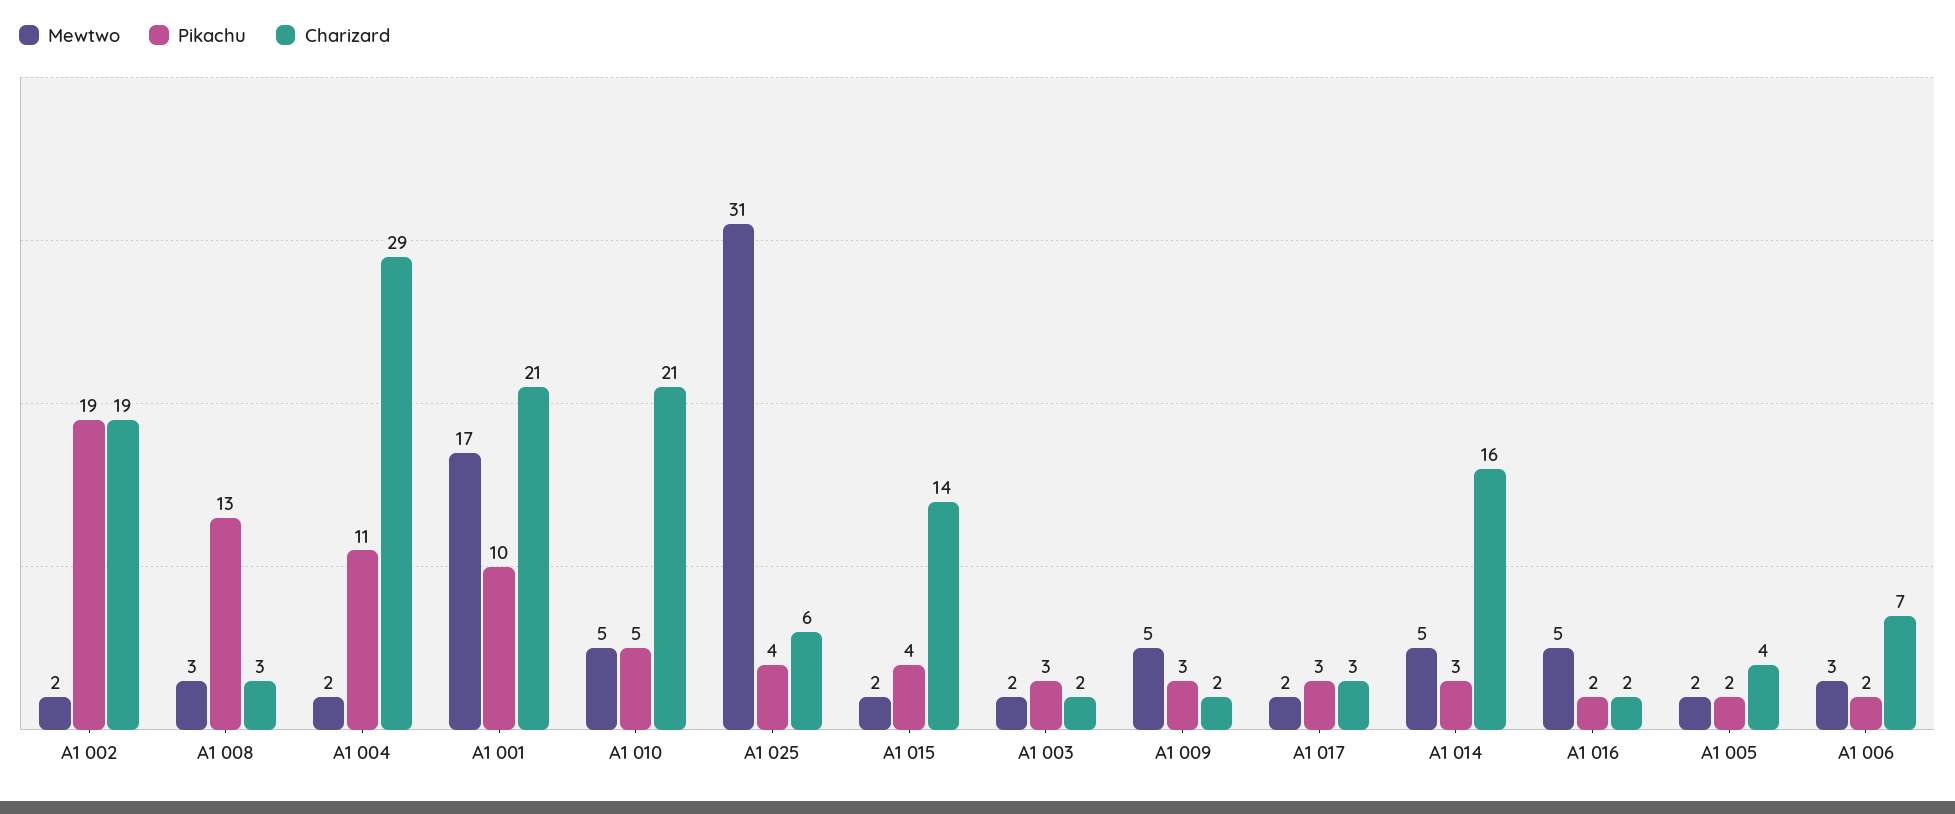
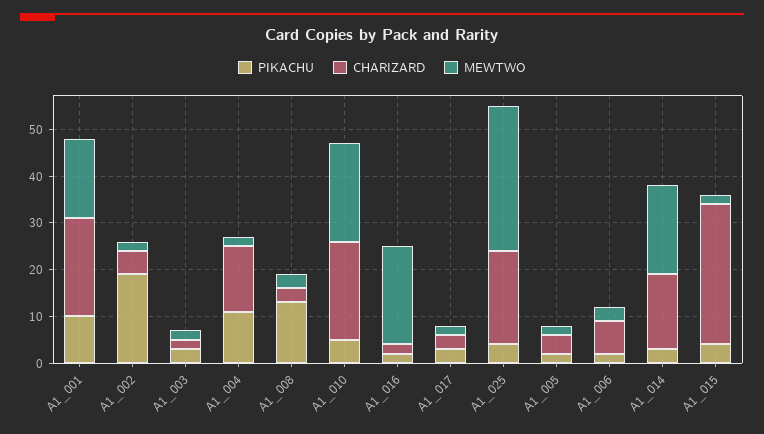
  {
    "Mewtwo": {
      "A1 002": 2,
      "A1 008": 3,
      "A1 004": 2,
      "A1 001": 17,
-     "A1 010": 5,
+     "A1 010": 20,
      "A1 025": 31,
      "A1 015": 2,
      "A1 003": 2,
-     "A1 009": 5,
      "A1 017": 2,
-     "A1 014": 5,
+     "A1 014": 20,
-     "A1 016": 5,
+     "A1 016": 20,
      "A1 005": 2,
      "A1 006": 3
    },
    "Pikachu": {
      "A1 002": 19,
      "A1 008": 13,
      "A1 004": 11,
      "A1 001": 10,
      "A1 010": 5,
      "A1 025": 4,
      "A1 015": 4,
      "A1 003": 3,
-     "A1 009": 3,
      "A1 017": 3,
      "A1 014": 3,
      "A1 016": 2,
      "A1 005": 2,
      "A1 006": 2
    },
    "Charizard": {
-     "A1 002": 19,
+     "A1 002": 5,
      "A1 008": 3,
-     "A1 004": 29,
+     "A1 004": 15,
      "A1 001": 21,
      "A1 010": 21,
-     "A1 025": 6,
+     "A1 025": 20,
-     "A1 015": 14,
+     "A1 015": 30,
      "A1 003": 2,
-     "A1 009": 2,
      "A1 017": 3,
      "A1 014": 16,
      "A1 016": 2,
      "A1 005": 4,
      "A1 006": 7
    }
  }

